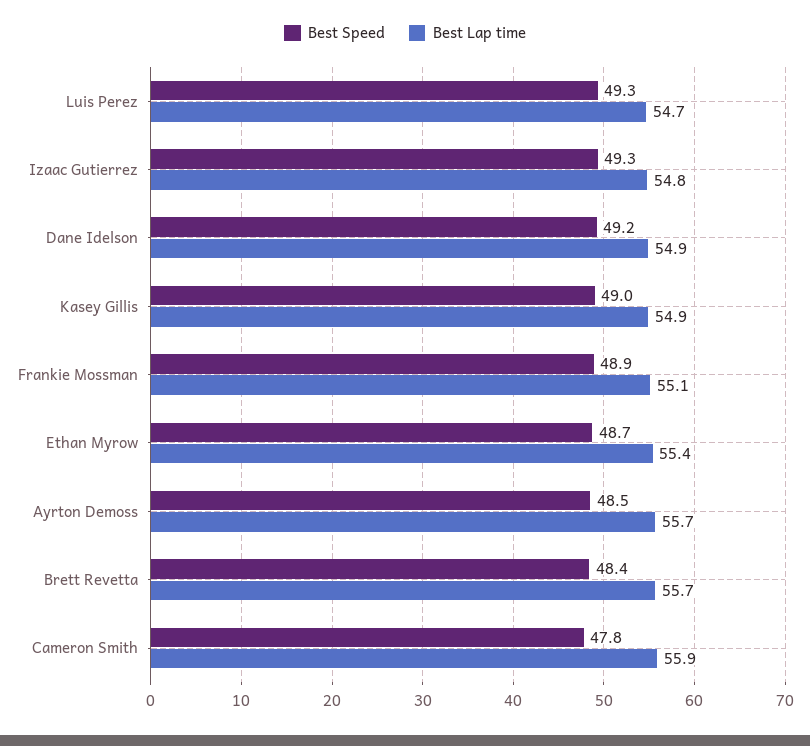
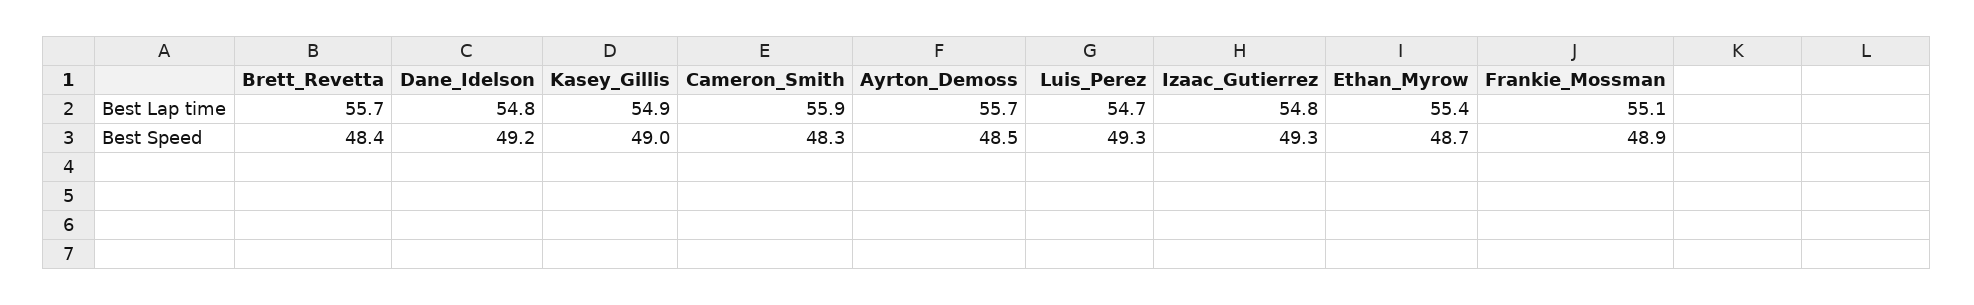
  {
    "Best Speed": {
      "Luis Perez": 49.3,
      "Izaac Gutierrez": 49.3,
      "Dane Idelson": 49.2,
      "Kasey Gillis": 49,
      "Frankie Mossman": 48.9,
      "Ethan Myrow": 48.7,
      "Ayrton Demoss": 48.5,
      "Brett Revetta": 48.4,
-     "Cameron Smith": 47.8
+     "Cameron Smith": 48.3
    },
    "Best Lap time": {
      "Luis Perez": 54.7,
      "Izaac Gutierrez": 54.8,
-     "Dane Idelson": 54.9,
+     "Dane Idelson": 54.8,
      "Kasey Gillis": 54.9,
      "Frankie Mossman": 55.1,
      "Ethan Myrow": 55.4,
      "Ayrton Demoss": 55.7,
      "Brett Revetta": 55.7,
      "Cameron Smith": 55.9
    }
  }

